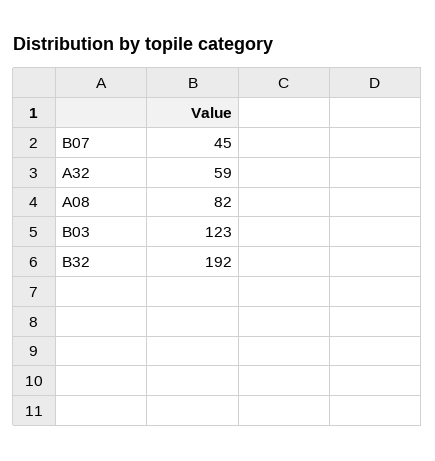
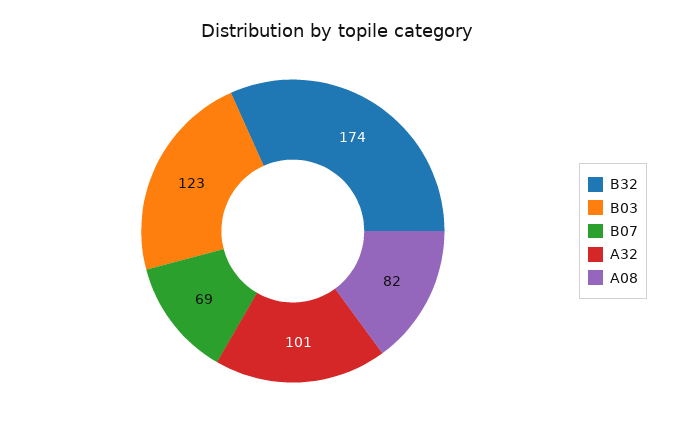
  {
-   "B07": 45,
+   "B07": 69,
-   "A32": 59,
+   "A32": 101,
    "A08": 82,
    "B03": 123,
-   "B32": 192
+   "B32": 174
  }

